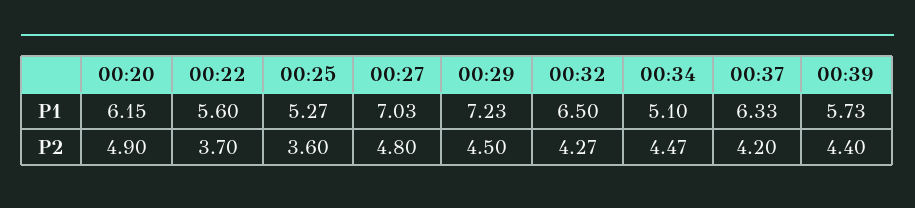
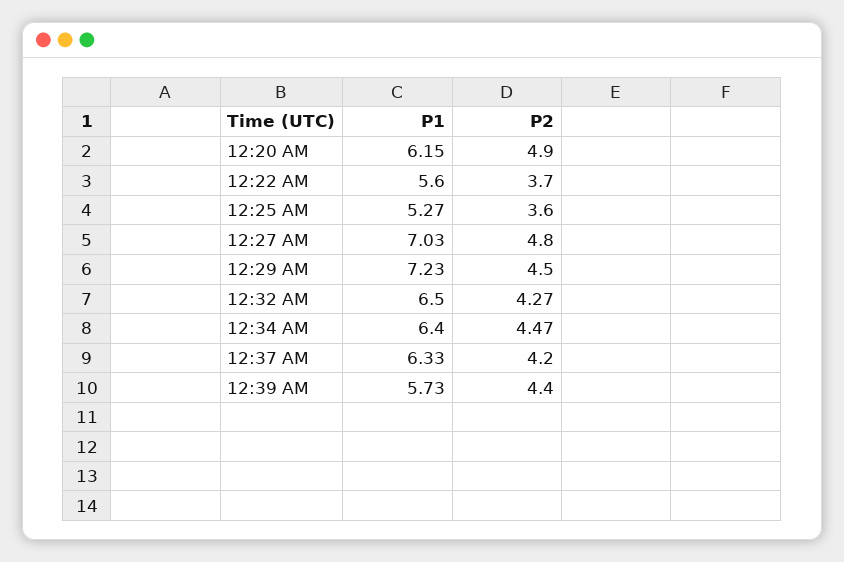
  {
    "00:20": {
      "P1": 6.15,
      "P2": 4.9
    },
    "00:22": {
      "P1": 5.6,
      "P2": 3.7
    },
    "00:25": {
      "P1": 5.27,
      "P2": 3.6
    },
    "00:27": {
      "P1": 7.03,
      "P2": 4.8
    },
    "00:29": {
      "P1": 7.23,
      "P2": 4.5
    },
    "00:32": {
      "P1": 6.5,
      "P2": 4.27
    },
    "00:34": {
-     "P1": 5.1,
+     "P1": 6.4,
      "P2": 4.47
    },
    "00:37": {
      "P1": 6.33,
      "P2": 4.2
    },
    "00:39": {
      "P1": 5.73,
      "P2": 4.4
    }
  }

